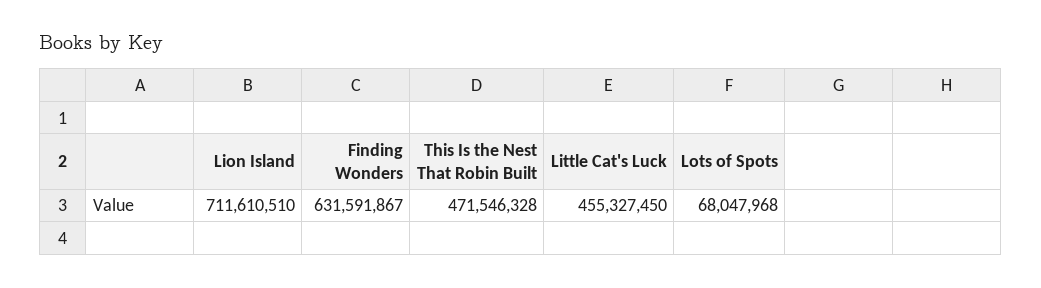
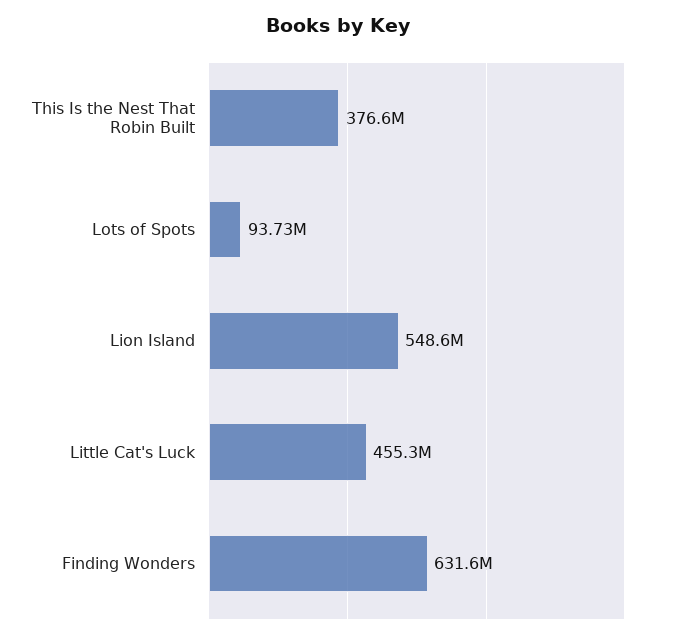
  {
-   "Lion Island": 711610510,
+   "Lion Island": 548600000,
    "Finding Wonders": 631591867,
-   "This Is the Nest That Robin Built": 471546328,
+   "This Is the Nest That Robin Built": 376600000,
    "Little Cat's Luck": 455327450,
-   "Lots of Spots": 68047968
+   "Lots of Spots": 93730000
  }

